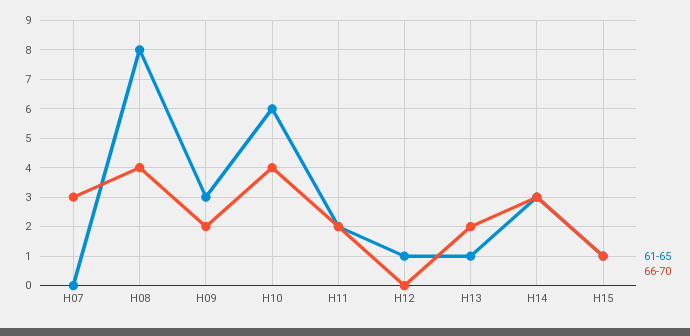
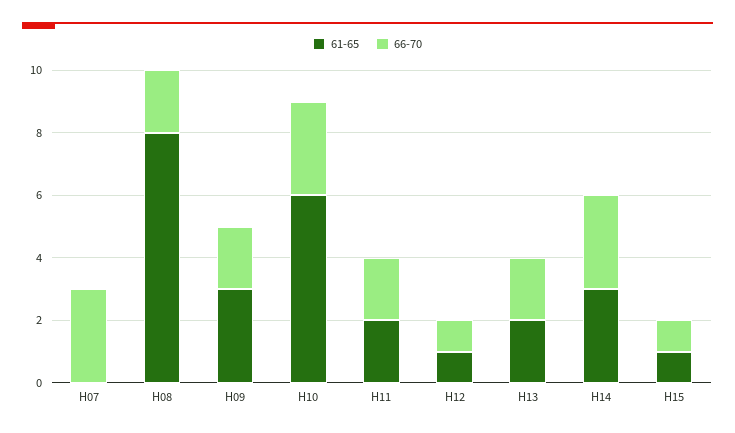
  {
    "61-65": {
      "H07": 0,
      "H08": 8,
      "H09": 3,
      "H10": 6,
      "H11": 2,
      "H12": 1,
-     "H13": 1,
+     "H13": 2,
      "H14": 3,
      "H15": 1
    },
    "66-70": {
      "H07": 3,
-     "H08": 4,
+     "H08": 2,
      "H09": 2,
-     "H10": 4,
+     "H10": 3,
      "H11": 2,
-     "H12": 0,
+     "H12": 1,
      "H13": 2,
      "H14": 3,
      "H15": 1
    }
  }

